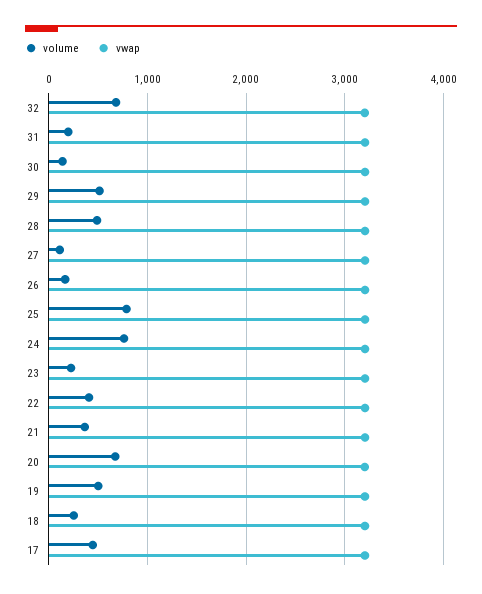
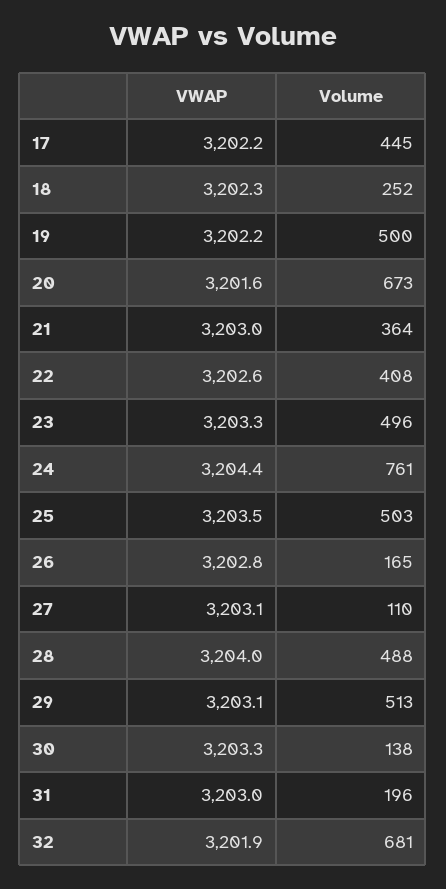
  {
    "volume": {
      "32": 681,
      "31": 196,
      "30": 138,
      "29": 513,
      "28": 488,
      "27": 110,
      "26": 165,
-     "25": 800,
+     "25": 503,
      "24": 761,
-     "23": 200,
+     "23": 496,
      "22": 408,
      "21": 364,
      "20": 673,
      "19": 500,
      "18": 252,
      "17": 445
    },
    "vwap": {
      "32": 3201.9,
      "31": 3203,
      "30": 3203.3,
      "29": 3203.1,
      "28": 3204,
      "27": 3203.1,
      "26": 3202.8,
      "25": 3203.5,
      "24": 3204.4,
      "23": 3203.3,
      "22": 3202.6,
      "21": 3203,
      "20": 3201.6,
      "19": 3202.2,
      "18": 3202.3,
      "17": 3202.2
    }
  }

